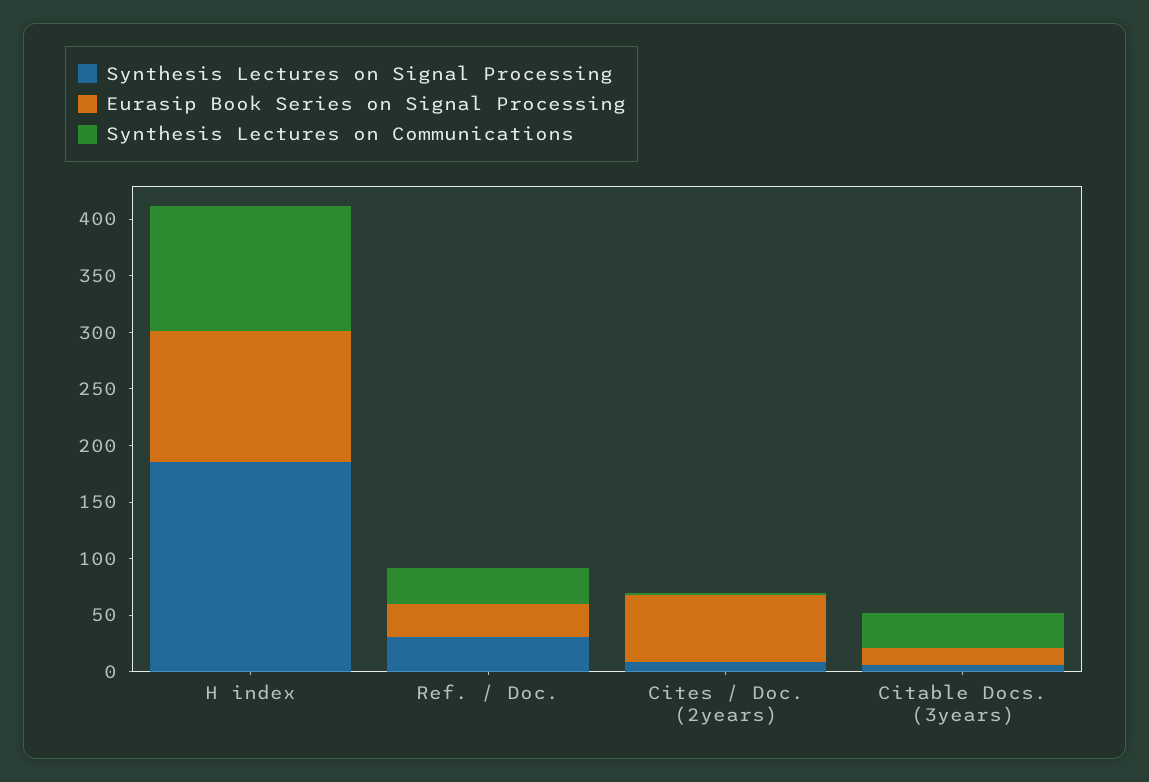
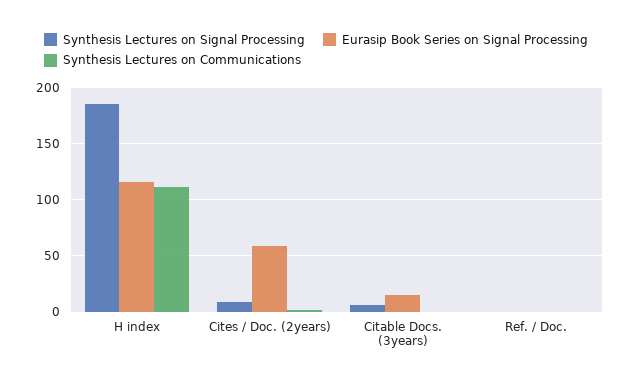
  {
    "Synthesis Lectures on Signal Processing": {
      "H index": 190,
-     "Ref. / Doc.": 30,
+     "Ref. / Doc.": 0,
      "Cites / Doc. (2years)": 10,
      "Citable Docs. (3years)": 10
    },
    "Eurasip Book Series on Signal Processing": {
      "H index": 120,
-     "Ref. / Doc.": 30,
+     "Ref. / Doc.": 0,
      "Cites / Doc. (2years)": 60,
      "Citable Docs. (3years)": 20
    },
    "Synthesis Lectures on Communications": {
      "H index": 110,
-     "Ref. / Doc.": 30,
+     "Ref. / Doc.": 0,
      "Cites / Doc. (2years)": 0,
-     "Citable Docs. (3years)": 30
+     "Citable Docs. (3years)": 0
    }
  }

